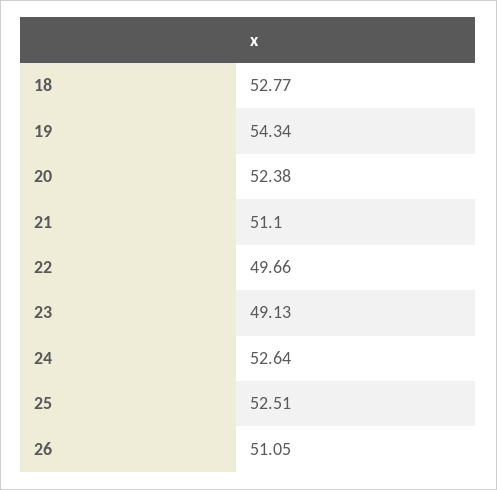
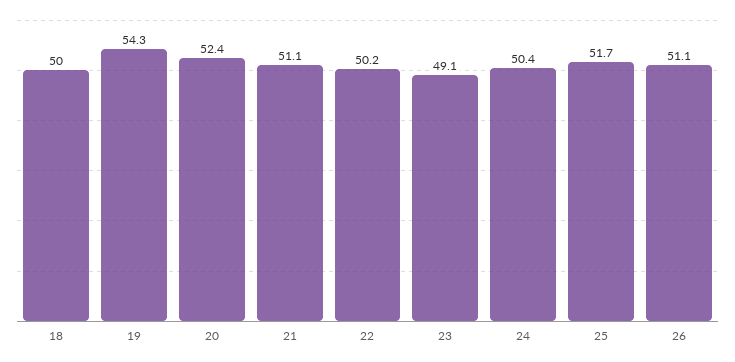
  {
-   "18": 52.77,
+   "18": 50,
    "19": 54.34,
    "20": 52.38,
    "21": 51.1,
-   "22": 49.66,
+   "22": 50.2,
    "23": 49.13,
-   "24": 52.64,
+   "24": 50.4,
-   "25": 52.51,
+   "25": 51.7,
    "26": 51.05
  }

